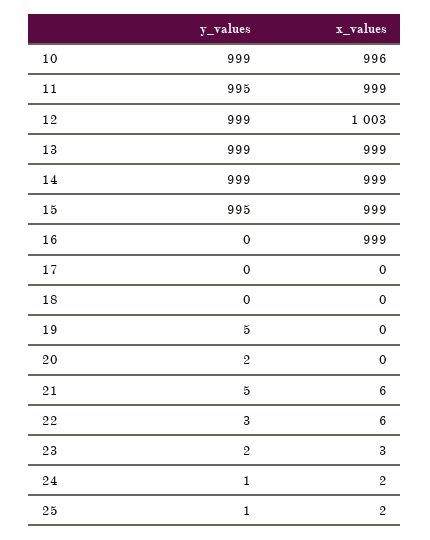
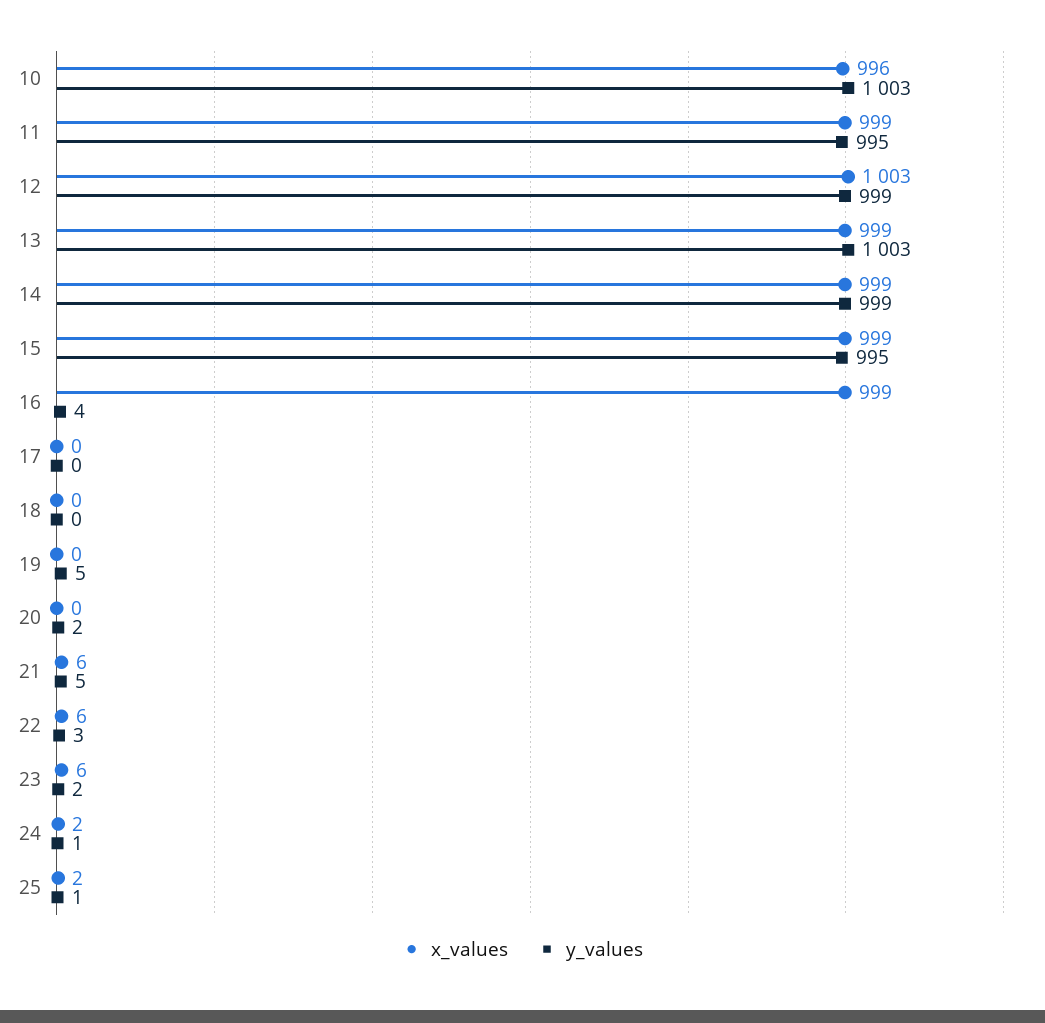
  {
    "y_values": {
-     "10": 999,
+     "10": 1003,
      "11": 995,
      "12": 999,
-     "13": 999,
+     "13": 1003,
      "14": 999,
      "15": 995,
-     "16": 0,
+     "16": 4,
      "17": 0,
      "18": 0,
      "19": 5,
      "20": 2,
      "21": 5,
      "22": 3,
      "23": 2,
      "24": 1,
      "25": 1
    },
    "x_values": {
      "10": 996,
      "11": 999,
      "12": 1003,
      "13": 999,
      "14": 999,
      "15": 999,
      "16": 999,
      "17": 0,
      "18": 0,
      "19": 0,
      "20": 0,
      "21": 6,
      "22": 6,
-     "23": 3,
+     "23": 6,
      "24": 2,
      "25": 2
    }
  }

